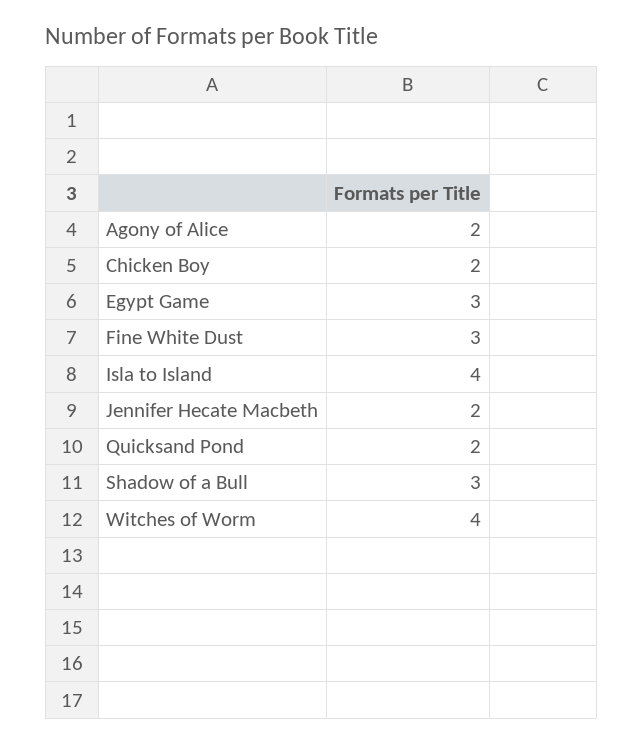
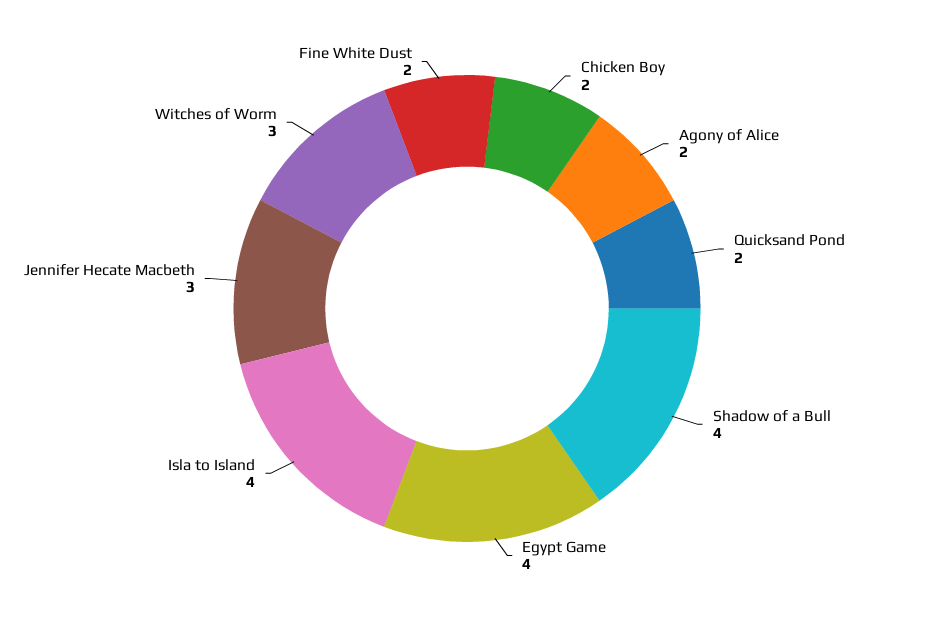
  {
    "Agony of Alice": 2,
    "Chicken Boy": 2,
-   "Egypt Game": 3,
+   "Egypt Game": 4,
-   "Fine White Dust": 3,
+   "Fine White Dust": 2,
    "Isla to Island": 4,
-   "Jennifer Hecate Macbeth": 2,
+   "Jennifer Hecate Macbeth": 3,
    "Quicksand Pond": 2,
-   "Shadow of a Bull": 3,
+   "Shadow of a Bull": 4,
-   "Witches of Worm": 4
+   "Witches of Worm": 3
  }

